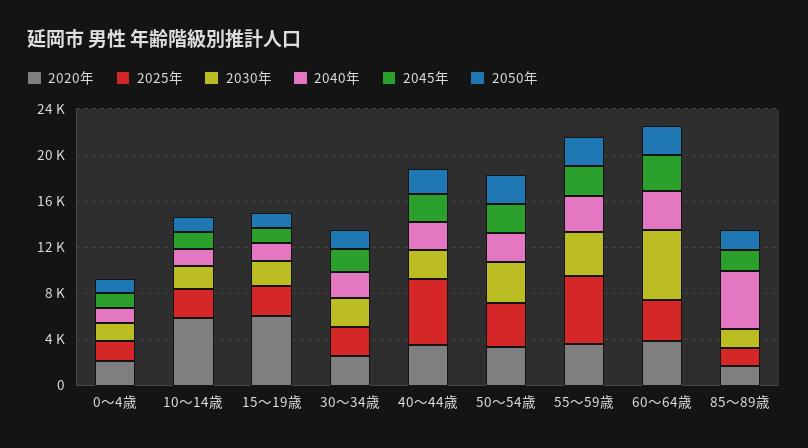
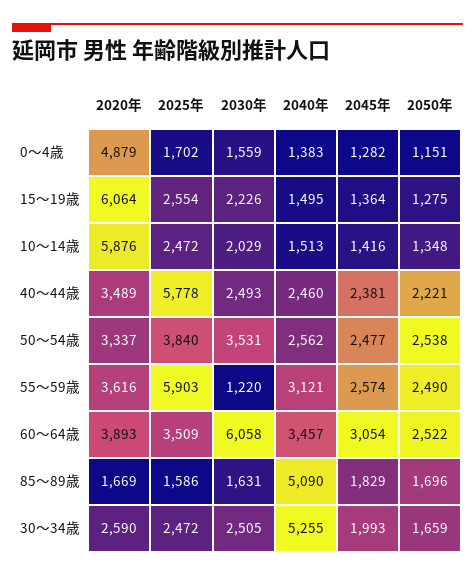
  {
    "2020年": {
-     "0～4歳": 2000,
+     "0～4歳": 4879,
      "10～14歳": 5876,
      "15～19歳": 6064,
      "30～34歳": 2590,
      "40～44歳": 3489,
      "50～54歳": 3337,
      "55～59歳": 3616,
      "60～64歳": 3893,
      "85～89歳": 1669
    },
    "2025年": {
      "0～4歳": 1702,
      "10～14歳": 2472,
      "15～19歳": 2554,
      "30～34歳": 2472,
      "40～44歳": 5778,
      "50～54歳": 3840,
      "55～59歳": 5903,
      "60～64歳": 3509,
      "85～89歳": 1586
    },
    "2030年": {
      "0～4歳": 1559,
      "10～14歳": 2029,
      "15～19歳": 2226,
      "30～34歳": 2505,
      "40～44歳": 2493,
      "50～54歳": 3531,
-     "55～59歳": 4000,
+     "55～59歳": 1220,
      "60～64歳": 6058,
      "85～89歳": 1631
    },
    "2040年": {
      "0～4歳": 1383,
      "10～14歳": 1513,
      "15～19歳": 1495,
-     "30～34歳": 2000,
+     "30～34歳": 5255,
      "40～44歳": 2460,
      "50～54歳": 2562,
      "55～59歳": 3121,
      "60～64歳": 3457,
      "85～89歳": 5090
    },
    "2045年": {
      "0～4歳": 1282,
      "10～14歳": 1416,
      "15～19歳": 1364,
      "30～34歳": 1993,
      "40～44歳": 2381,
      "50～54歳": 2477,
      "55～59歳": 2574,
      "60～64歳": 3054,
      "85～89歳": 1829
    },
    "2050年": {
      "0～4歳": 1151,
      "10～14歳": 1348,
      "15～19歳": 1275,
      "30～34歳": 1659,
      "40～44歳": 2221,
      "50～54歳": 2538,
      "55～59歳": 2490,
      "60～64歳": 2522,
      "85～89歳": 1696
    }
  }

